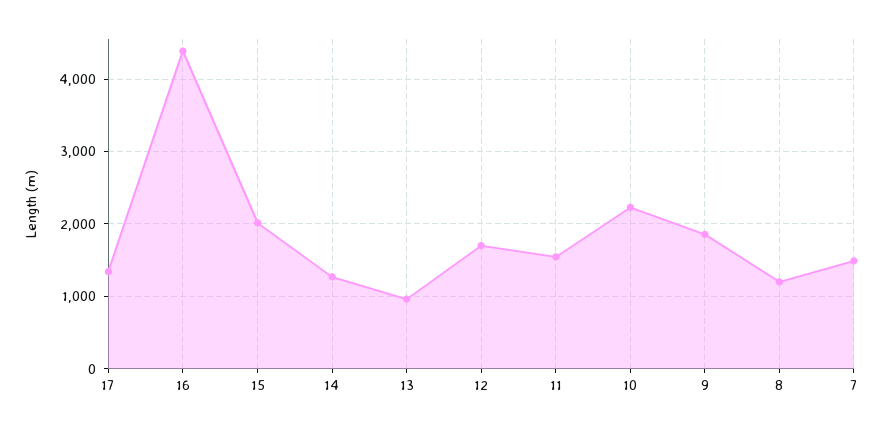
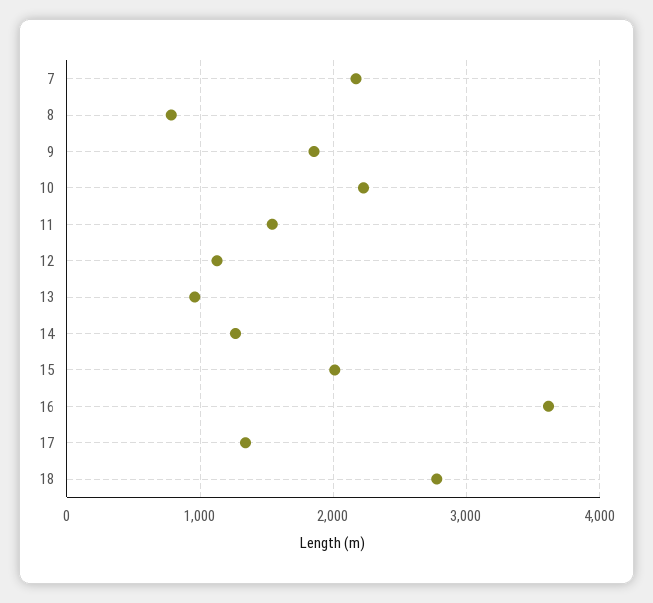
  {
    "17": 1300,
-   "16": 4400,
+   "16": 3600,
    "15": 2000,
    "14": 1300,
    "13": 1000,
-   "12": 1700,
+   "12": 1100,
    "11": 1500,
    "10": 2200,
    "9": 1900,
-   "8": 1200,
+   "8": 800,
-   "7": 1500
+   "7": 2200,
+   "18": 2800
  }

